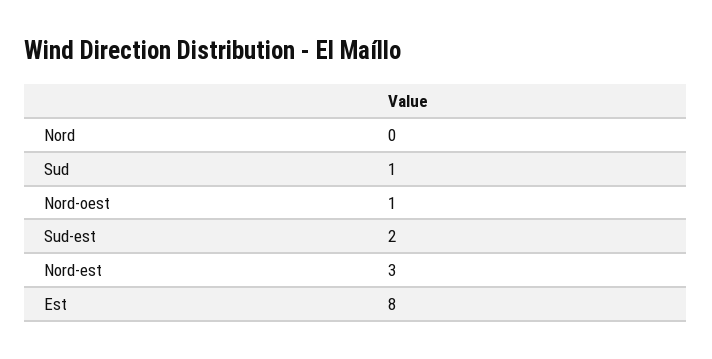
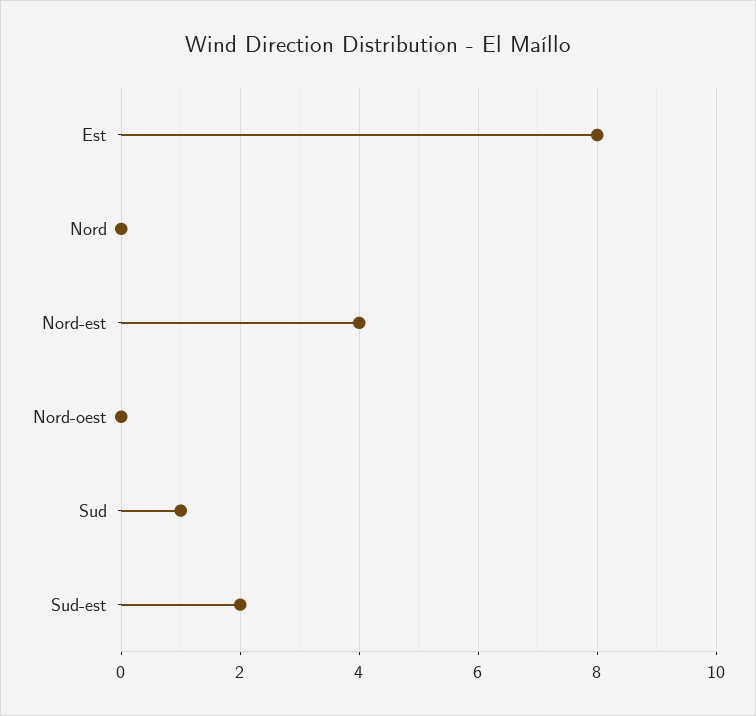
  {
    "Nord": 0,
    "Sud": 1,
-   "Nord-oest": 1,
+   "Nord-oest": 0,
    "Sud-est": 2,
-   "Nord-est": 3,
+   "Nord-est": 4,
    "Est": 8
  }

